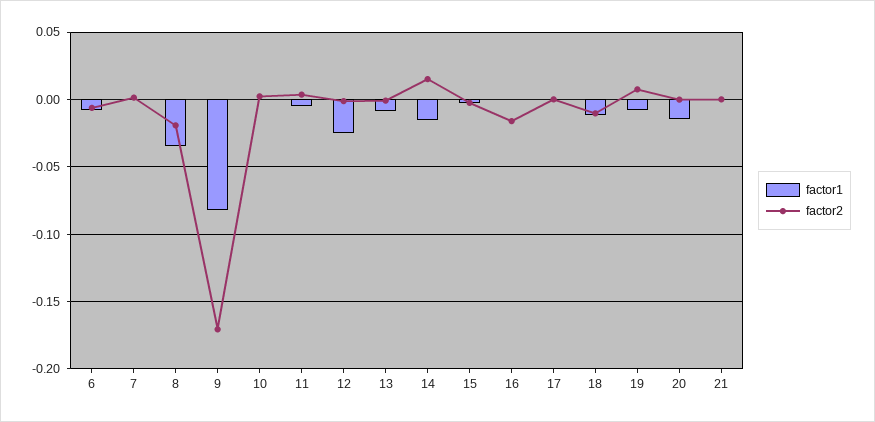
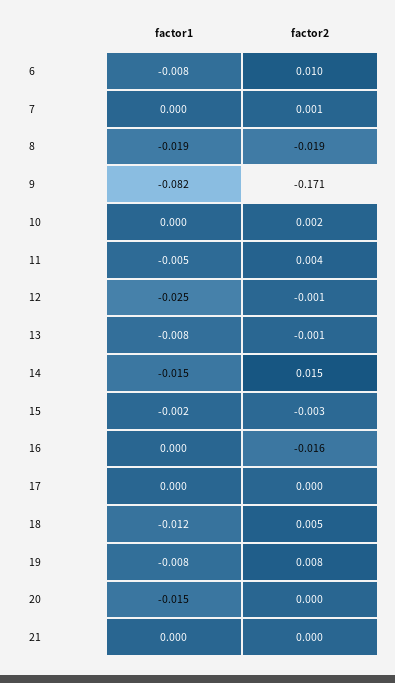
  {
    "factor1": {
      "6": -0.008,
      "7": 0,
-     "8": -0.035,
+     "8": -0.019,
      "9": -0.082,
      "10": 0,
      "11": -0.005,
      "12": -0.025,
      "13": -0.008,
      "14": -0.015,
      "15": -0.002,
      "16": 0,
      "17": 0,
      "18": -0.012,
      "19": -0.008,
      "20": -0.015,
      "21": 0
    },
    "factor2": {
-     "6": -0.005,
+     "6": 0.01,
      "7": 0.001,
      "8": -0.019,
      "9": -0.171,
      "10": 0.002,
      "11": 0.004,
      "12": -0.001,
      "13": -0.001,
      "14": 0.015,
      "15": -0.003,
      "16": -0.016,
      "17": 0,
-     "18": -0.01,
+     "18": 0.005,
      "19": 0.008,
      "20": 0,
      "21": 0
    }
  }

